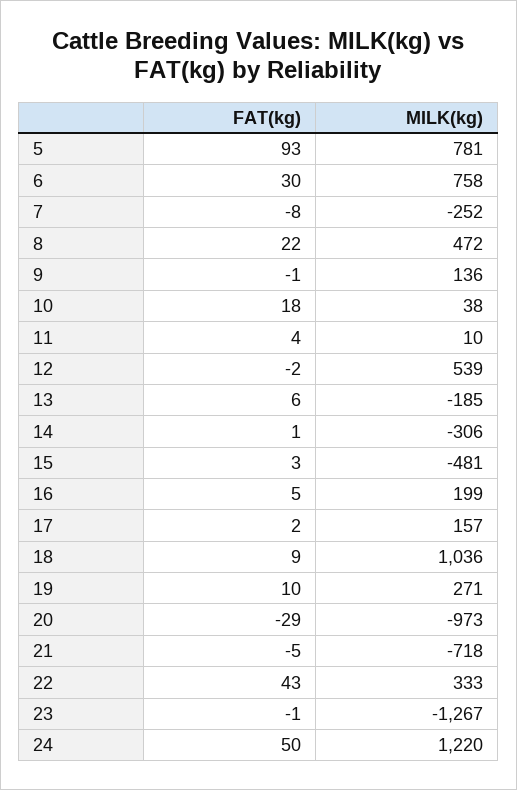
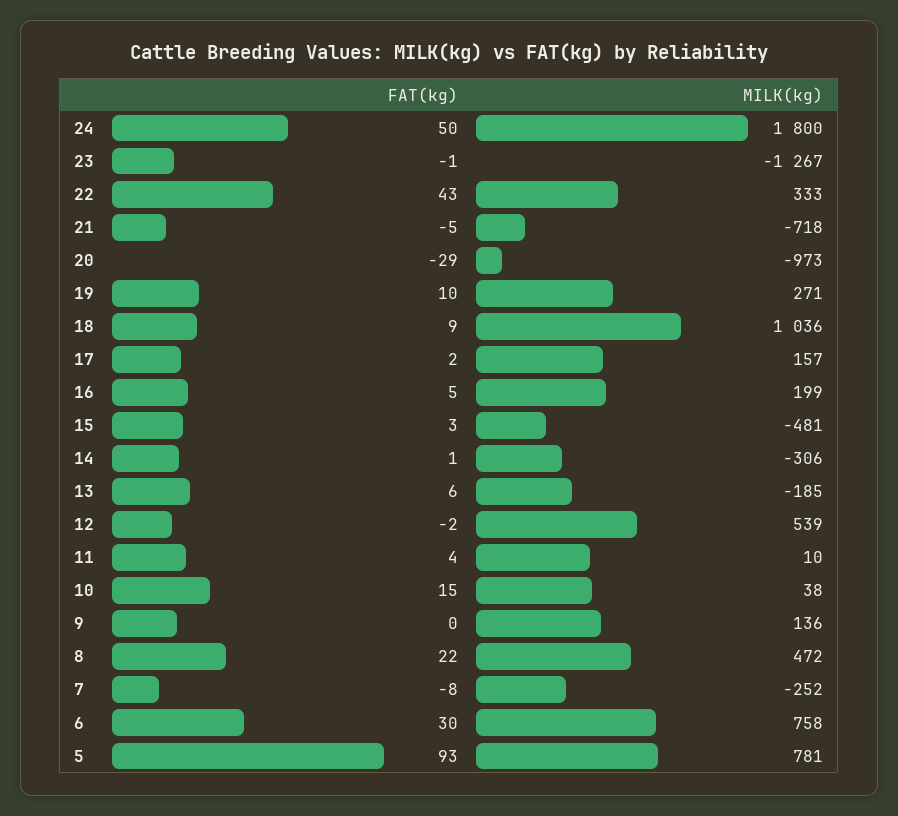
  {
    "FAT(kg)": {
      "5": 93,
      "6": 30,
      "7": -8,
      "8": 22,
-     "9": -1,
+     "9": 0,
-     "10": 18,
+     "10": 15,
      "11": 4,
      "12": -2,
      "13": 6,
      "14": 1,
      "15": 3,
      "16": 5,
      "17": 2,
      "18": 9,
      "19": 10,
      "20": -29,
      "21": -5,
      "22": 43,
      "23": -1,
      "24": 50
    },
    "MILK(kg)": {
      "5": 781,
      "6": 758,
      "7": -252,
      "8": 472,
      "9": 136,
      "10": 38,
      "11": 10,
      "12": 539,
      "13": -185,
      "14": -306,
      "15": -481,
      "16": 199,
      "17": 157,
      "18": 1036,
      "19": 271,
      "20": -973,
      "21": -718,
      "22": 333,
      "23": -1267,
-     "24": 1220
+     "24": 1800
    }
  }

